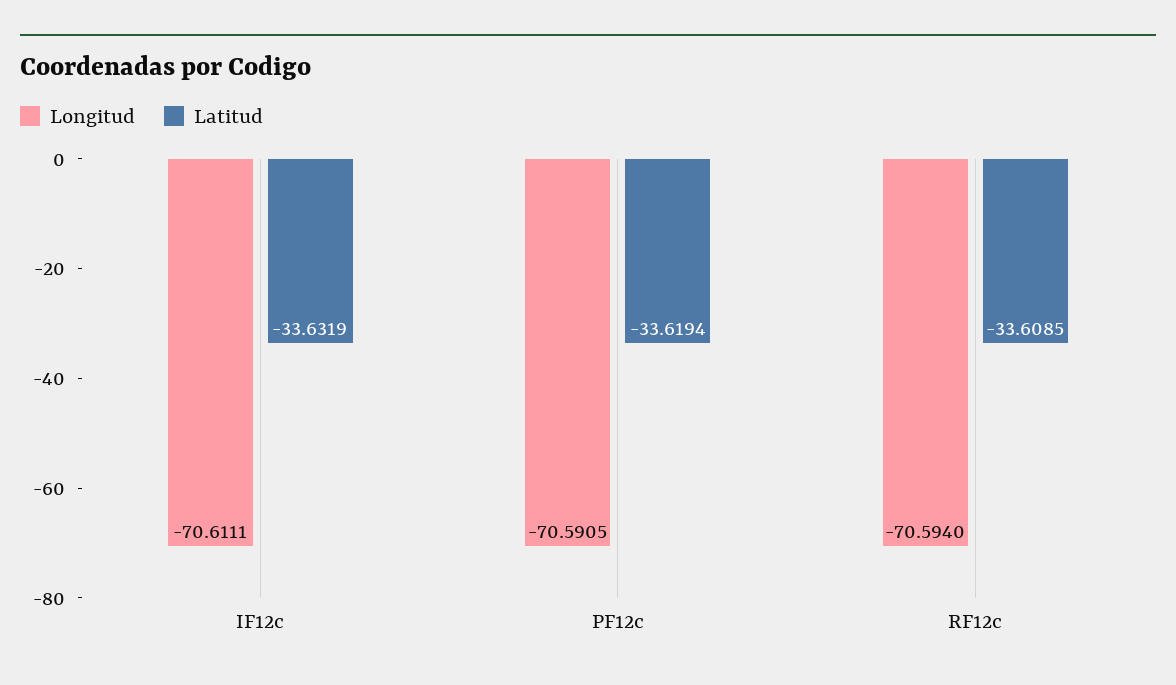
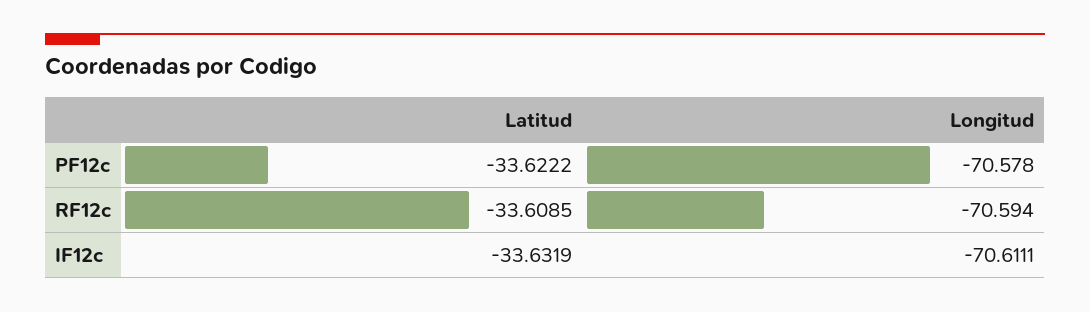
  {
    "Longitud": {
      "IF12c": -70.6111,
-     "PF12c": -70.5905,
+     "PF12c": -70.578,
      "RF12c": -70.594
    },
    "Latitud": {
      "IF12c": -33.6319,
-     "PF12c": -33.6194,
+     "PF12c": -33.6222,
      "RF12c": -33.6085
    }
  }

